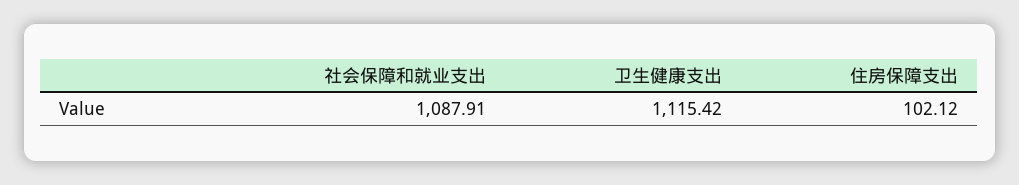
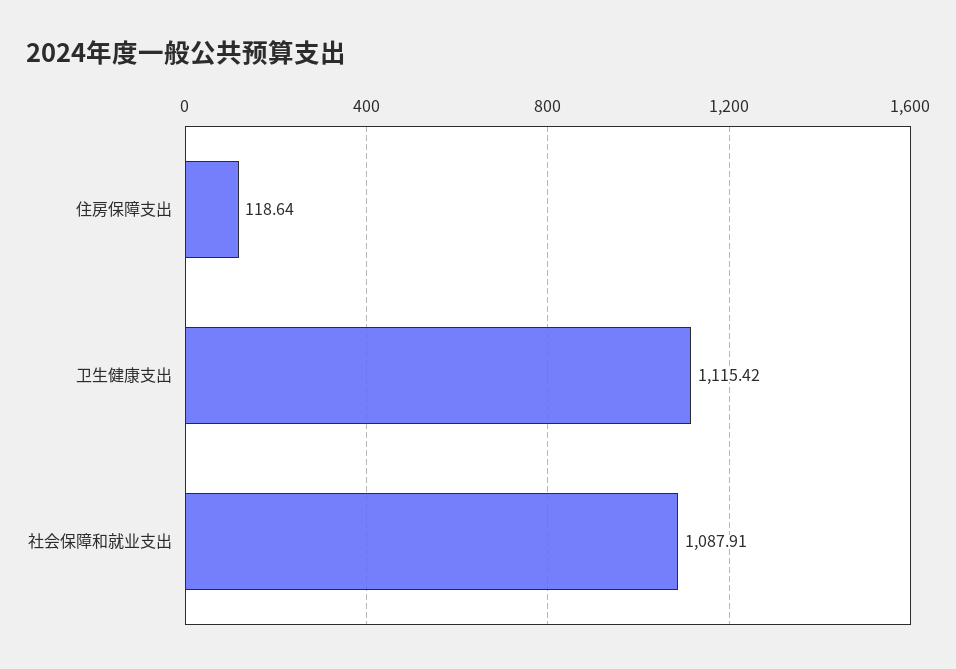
  {
    "社会保障和就业支出": 1087.91,
    "卫生健康支出": 1115.42,
-   "住房保障支出": 102.12
+   "住房保障支出": 118.64
  }

